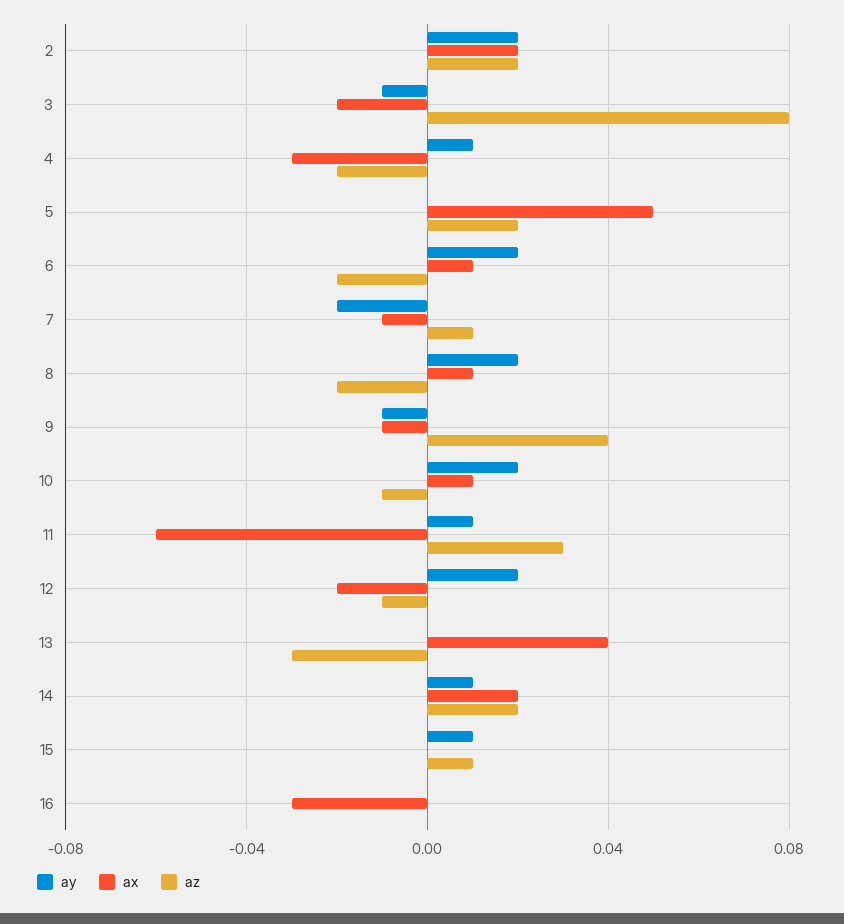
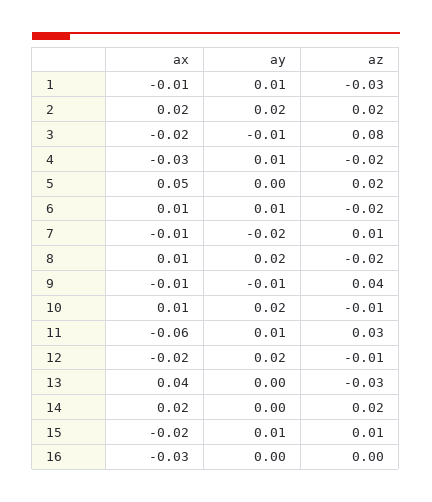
  {
    "ay": {
      "2": 0.02,
      "3": -0.01,
      "4": 0.01,
      "5": 0,
-     "6": 0.02,
+     "6": 0.01,
      "7": -0.02,
      "8": 0.02,
      "9": -0.01,
      "10": 0.02,
      "11": 0.01,
      "12": 0.02,
      "13": 0,
-     "14": 0.01,
+     "14": 0,
      "15": 0.01,
-     "16": 0
+     "16": 0,
+     "1": 0.01
    },
    "ax": {
      "2": 0.02,
      "3": -0.02,
      "4": -0.03,
      "5": 0.05,
      "6": 0.01,
      "7": -0.01,
      "8": 0.01,
      "9": -0.01,
      "10": 0.01,
      "11": -0.06,
      "12": -0.02,
      "13": 0.04,
      "14": 0.02,
-     "15": 0,
+     "15": -0.02,
-     "16": -0.03
+     "16": -0.03,
+     "1": -0.01
    },
    "az": {
      "2": 0.02,
      "3": 0.08,
      "4": -0.02,
      "5": 0.02,
      "6": -0.02,
      "7": 0.01,
      "8": -0.02,
      "9": 0.04,
      "10": -0.01,
      "11": 0.03,
      "12": -0.01,
      "13": -0.03,
      "14": 0.02,
      "15": 0.01,
-     "16": 0
+     "16": 0,
+     "1": -0.03
    }
  }

